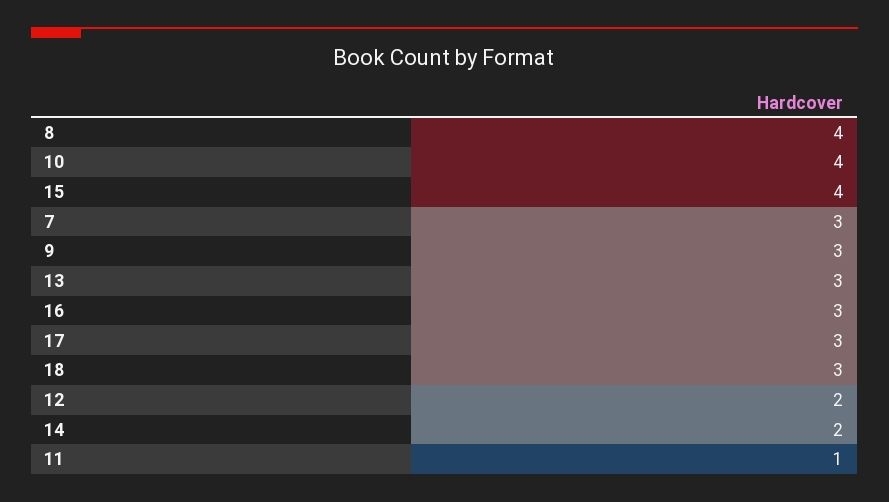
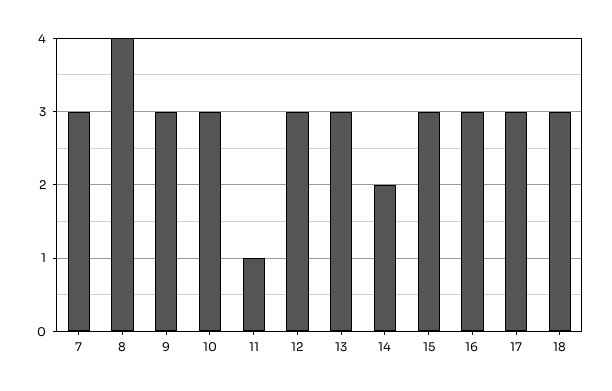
  {
    "8": 4,
-   "10": 4,
+   "10": 3,
-   "15": 4,
+   "15": 3,
    "7": 3,
    "9": 3,
    "13": 3,
    "16": 3,
    "17": 3,
    "18": 3,
-   "12": 2,
+   "12": 3,
    "14": 2,
    "11": 1
  }

